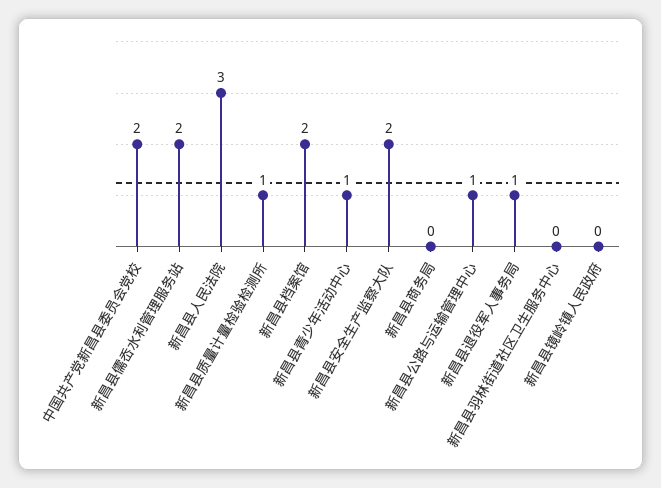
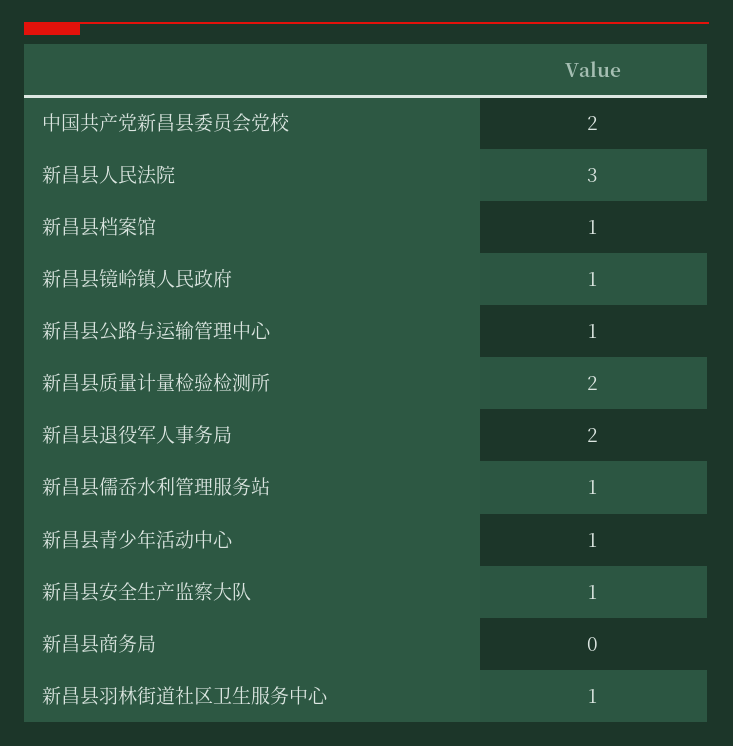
  {
    "中国共产党新昌县委员会党校": 2,
-   "新昌县儒岙水利管理服务站": 2,
+   "新昌县儒岙水利管理服务站": 1,
    "新昌县人民法院": 3,
-   "新昌县质量计量检验检测所": 1,
+   "新昌县质量计量检验检测所": 2,
-   "新昌县档案馆": 2,
+   "新昌县档案馆": 1,
    "新昌县青少年活动中心": 1,
-   "新昌县安全生产监察大队": 2,
+   "新昌县安全生产监察大队": 1,
    "新昌县商务局": 0,
    "新昌县公路与运输管理中心": 1,
-   "新昌县退役军人事务局": 1,
+   "新昌县退役军人事务局": 2,
-   "新昌县羽林街道社区卫生服务中心": 0,
+   "新昌县羽林街道社区卫生服务中心": 1,
-   "新昌县镜岭镇人民政府": 0
+   "新昌县镜岭镇人民政府": 1
  }

